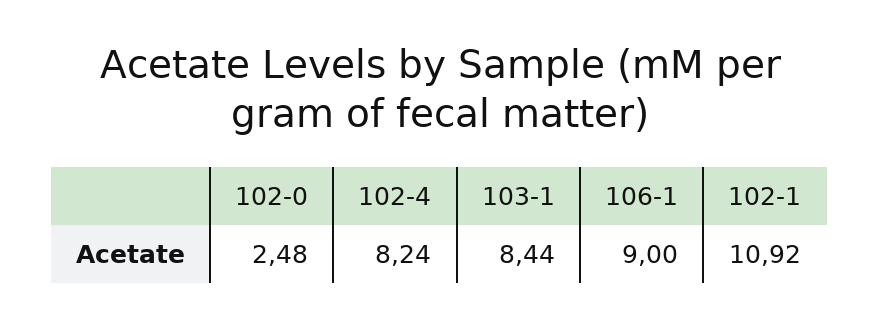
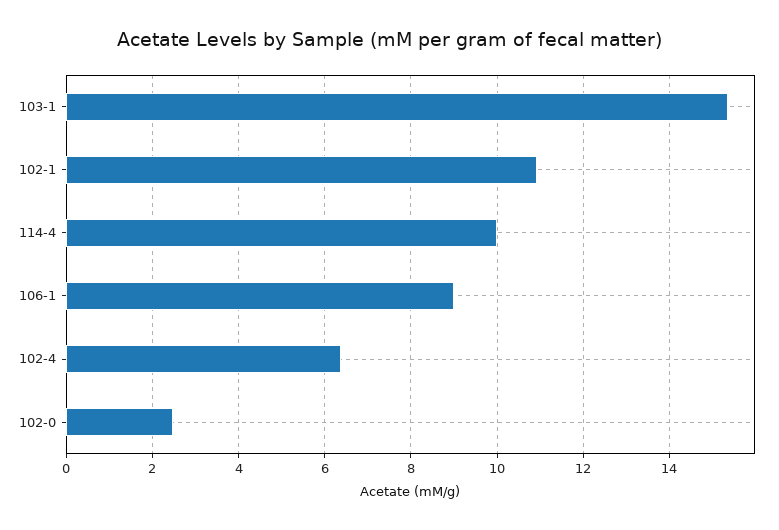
  {
    "102-0": 2.48,
-   "102-4": 8.24,
+   "102-4": 6.4,
-   "103-1": 8.44,
+   "103-1": 15.4,
    "106-1": 9,
-   "102-1": 10.92
+   "102-1": 10.92,
+   "114-4": 10
  }

